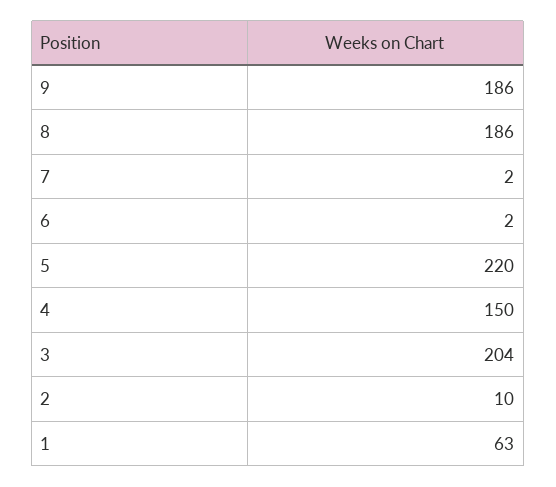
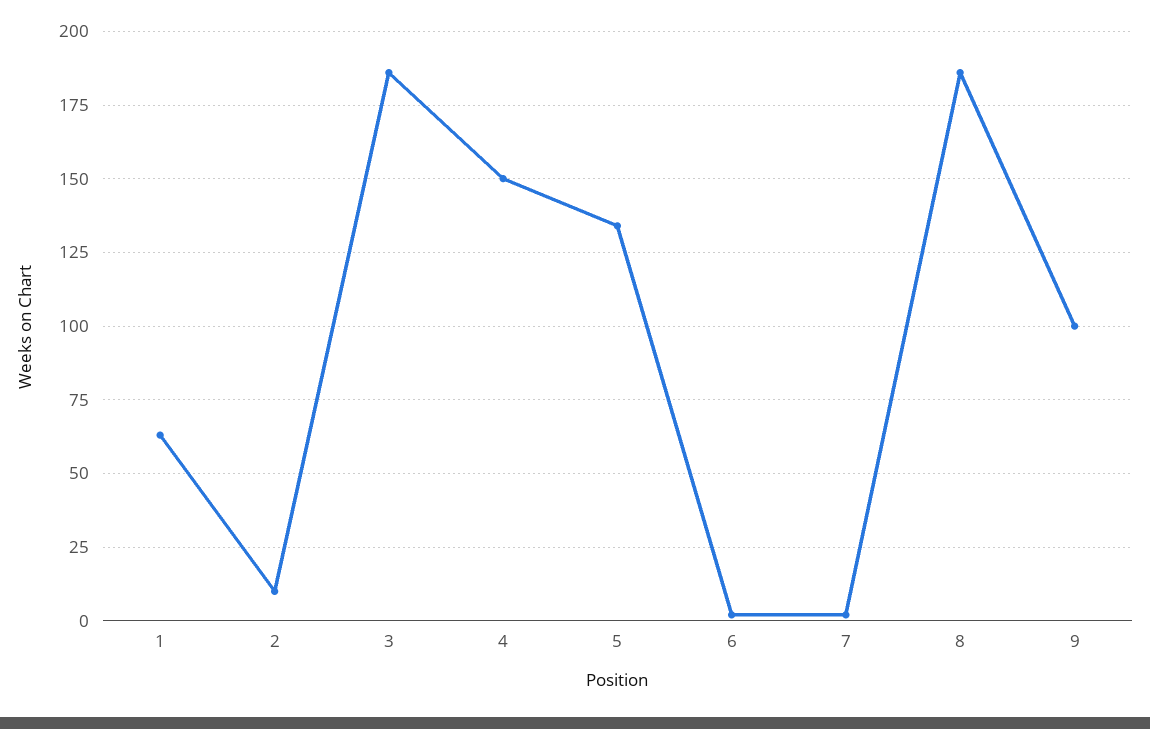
  {
-   "9": 186,
+   "9": 100,
    "8": 186,
    "7": 2,
    "6": 2,
-   "5": 220,
+   "5": 135,
    "4": 150,
-   "3": 204,
+   "3": 185,
    "2": 10,
    "1": 63
  }

